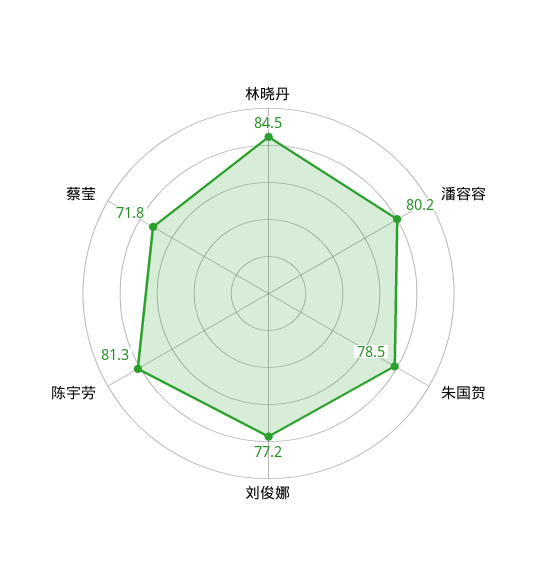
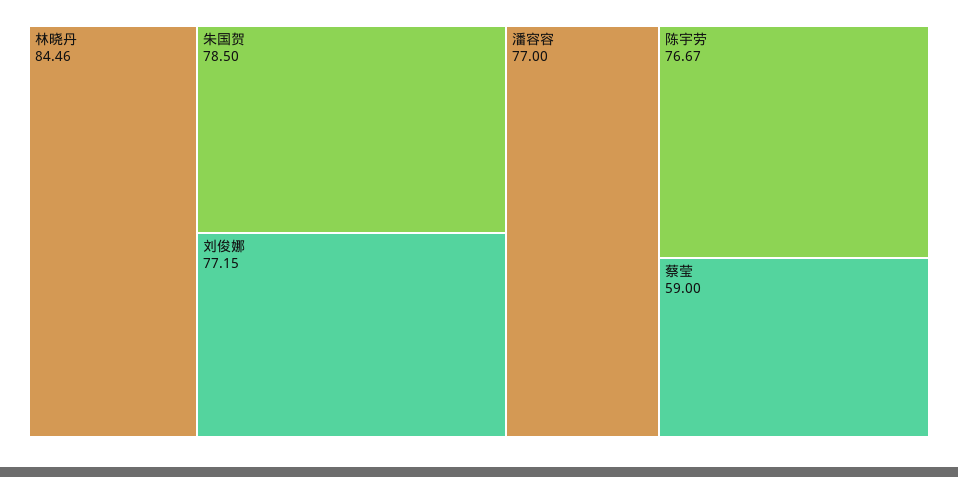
  {
    "林晓丹": 84.46,
-   "潘容容": 80.2,
+   "潘容容": 77,
    "朱国贺": 78.5,
    "刘俊娜": 77.15,
-   "陈宇劳": 81.3,
+   "陈宇劳": 76.67,
-   "蔡莹": 71.8
+   "蔡莹": 59
  }

